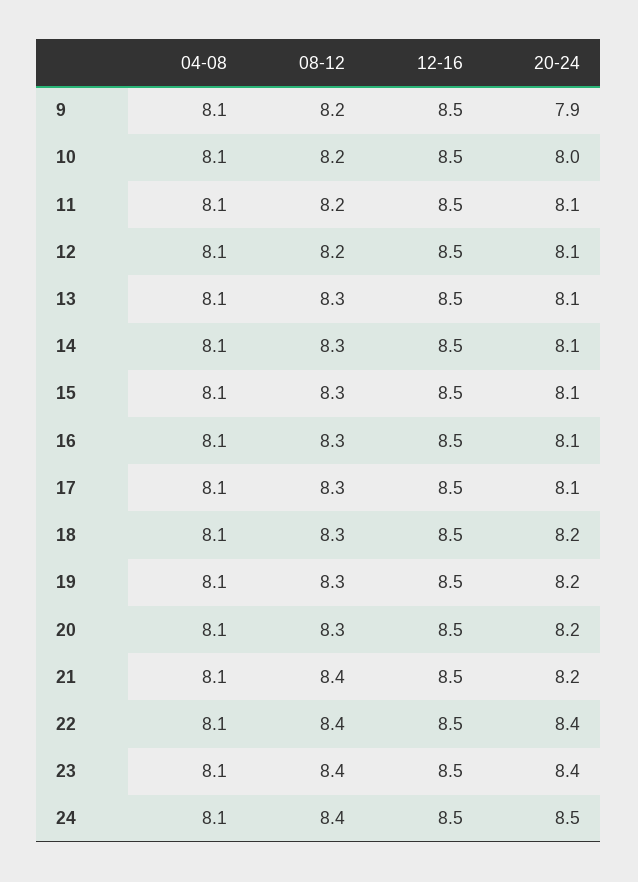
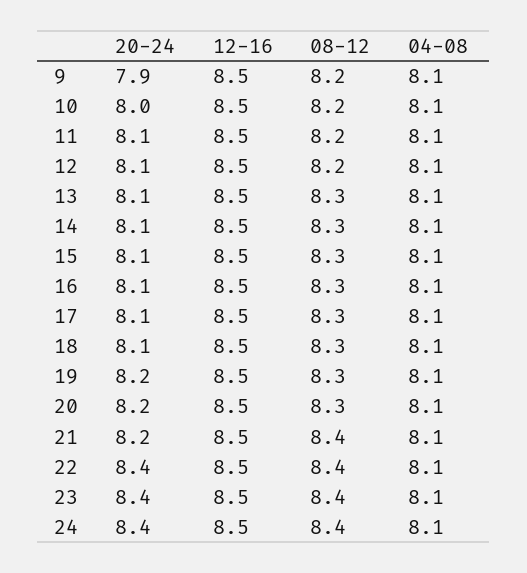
  {
    "04-08": {
      "9": 8.1,
      "10": 8.1,
      "11": 8.1,
      "12": 8.1,
      "13": 8.1,
      "14": 8.1,
      "15": 8.1,
      "16": 8.1,
      "17": 8.1,
      "18": 8.1,
      "19": 8.1,
      "20": 8.1,
      "21": 8.1,
      "22": 8.1,
      "23": 8.1,
      "24": 8.1
    },
    "08-12": {
      "9": 8.2,
      "10": 8.2,
      "11": 8.2,
      "12": 8.2,
      "13": 8.3,
      "14": 8.3,
      "15": 8.3,
      "16": 8.3,
      "17": 8.3,
      "18": 8.3,
      "19": 8.3,
      "20": 8.3,
      "21": 8.4,
      "22": 8.4,
      "23": 8.4,
      "24": 8.4
    },
    "12-16": {
      "9": 8.5,
      "10": 8.5,
      "11": 8.5,
      "12": 8.5,
      "13": 8.5,
      "14": 8.5,
      "15": 8.5,
      "16": 8.5,
      "17": 8.5,
      "18": 8.5,
      "19": 8.5,
      "20": 8.5,
      "21": 8.5,
      "22": 8.5,
      "23": 8.5,
      "24": 8.5
    },
    "20-24": {
      "9": 7.9,
      "10": 8,
      "11": 8.1,
      "12": 8.1,
      "13": 8.1,
      "14": 8.1,
      "15": 8.1,
      "16": 8.1,
      "17": 8.1,
-     "18": 8.2,
+     "18": 8.1,
      "19": 8.2,
      "20": 8.2,
      "21": 8.2,
      "22": 8.4,
      "23": 8.4,
-     "24": 8.5
+     "24": 8.4
    }
  }

